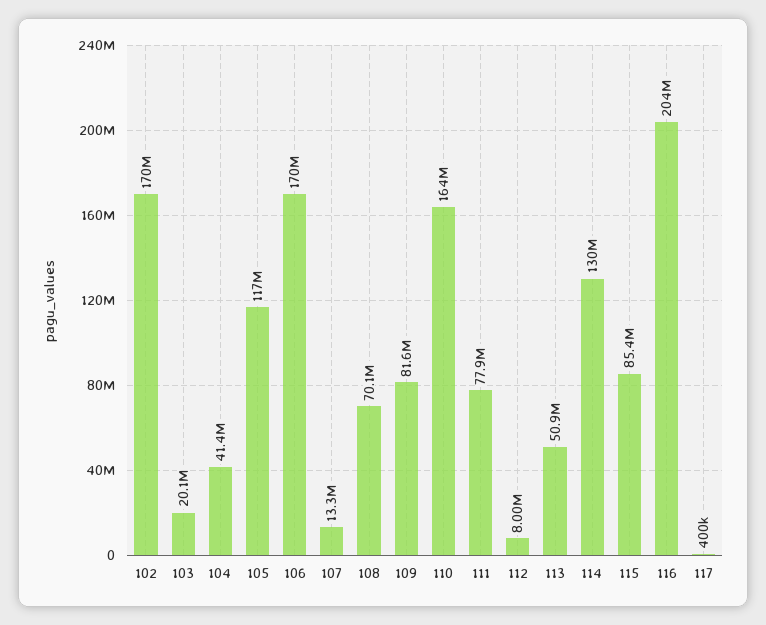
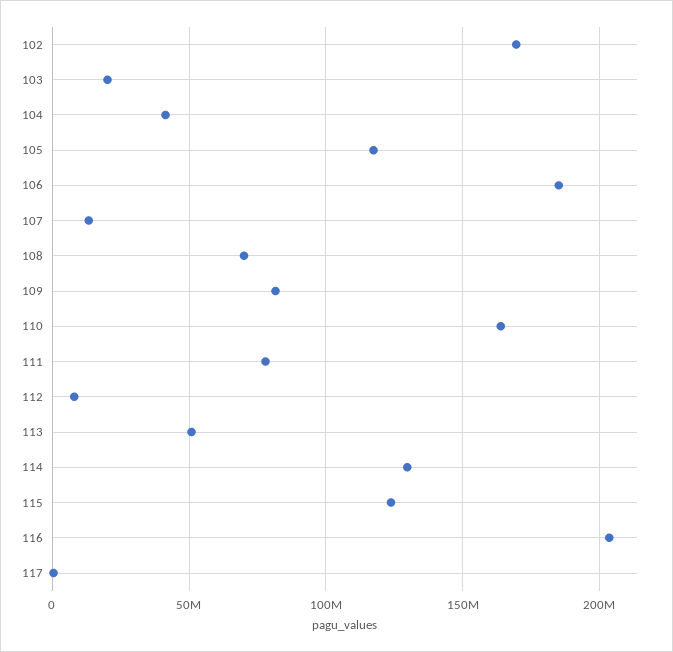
  {
    "102": 170000000,
    "103": 20100000,
    "104": 41400000,
    "105": 117000000,
-   "106": 170000000,
+   "106": 185000000,
    "107": 13300000,
    "108": 70100000,
    "109": 81600000,
    "110": 164000000,
    "111": 77900000,
    "112": 8000000,
    "113": 50900000,
    "114": 130000000,
-   "115": 85400000,
+   "115": 125000000,
    "116": 204000000,
    "117": 400000
  }

